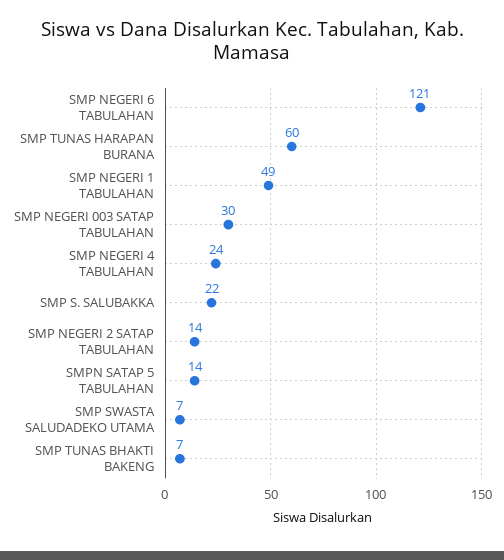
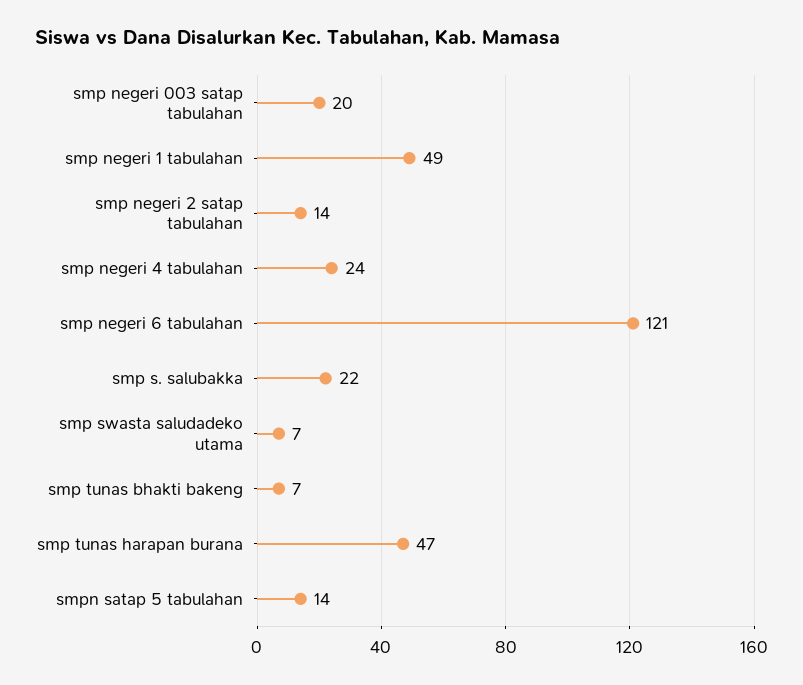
  {
    "SMP NEGERI 6 TABULAHAN": 121,
-   "SMP TUNAS HARAPAN BURANA": 60,
+   "SMP TUNAS HARAPAN BURANA": 47,
    "SMP NEGERI 1 TABULAHAN": 49,
-   "SMP NEGERI 003 SATAP TABULAHAN": 30,
+   "SMP NEGERI 003 SATAP TABULAHAN": 20,
    "SMP NEGERI 4 TABULAHAN": 24,
    "SMP S. SALUBAKKA": 22,
    "SMP NEGERI 2 SATAP TABULAHAN": 14,
    "SMPN SATAP 5 TABULAHAN": 14,
    "SMP SWASTA SALUDADEKO UTAMA": 7,
    "SMP TUNAS BHAKTI BAKENG": 7
  }

